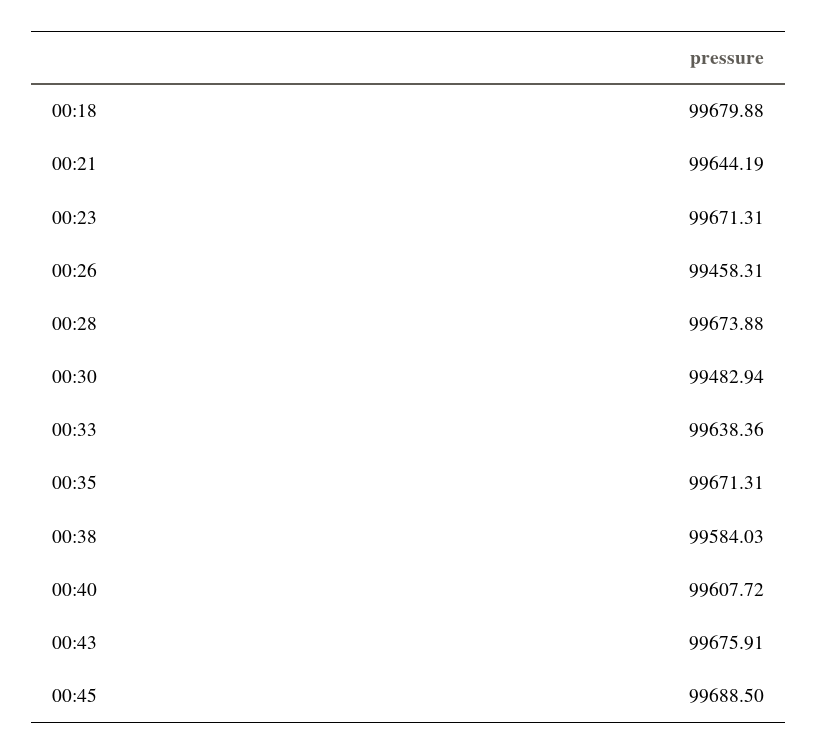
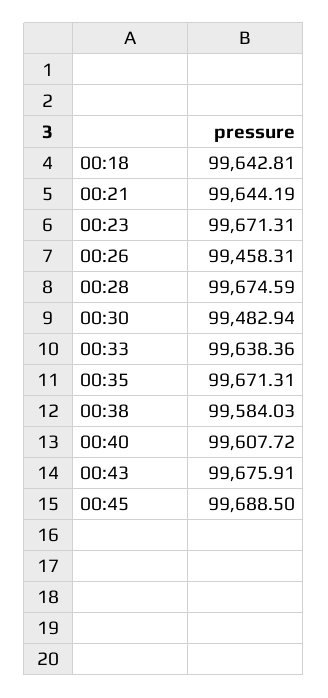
  {
-   "00:18": 99679.88,
+   "00:18": 99642.81,
    "00:21": 99644.19,
    "00:23": 99671.31,
    "00:26": 99458.31,
-   "00:28": 99673.88,
+   "00:28": 99674.59,
    "00:30": 99482.94,
    "00:33": 99638.36,
    "00:35": 99671.31,
    "00:38": 99584.03,
    "00:40": 99607.72,
    "00:43": 99675.91,
    "00:45": 99688.5
  }

